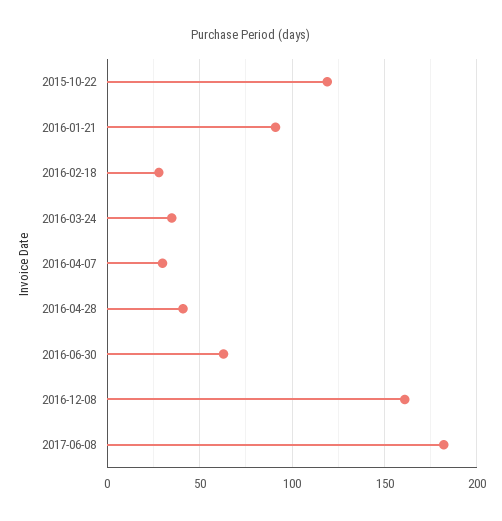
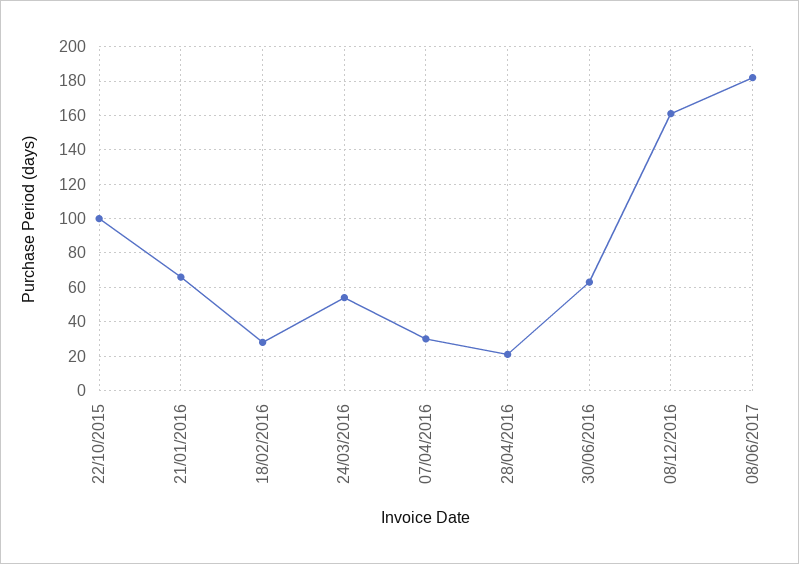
  {
-   "2015-10-22": 120,
+   "2015-10-22": 100,
-   "2016-01-21": 90,
+   "2016-01-21": 65,
    "2016-02-18": 30,
-   "2016-03-24": 35,
+   "2016-03-24": 55,
    "2016-04-07": 30,
-   "2016-04-28": 40,
+   "2016-04-28": 20,
    "2016-06-30": 65,
    "2016-12-08": 160,
    "2017-06-08": 180
  }

